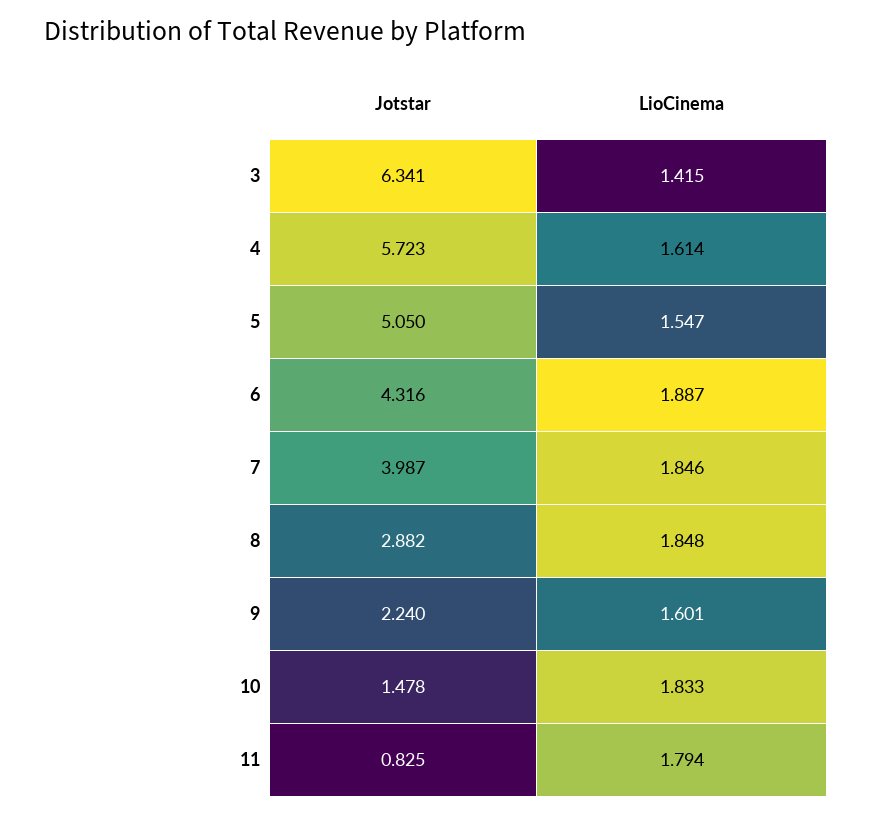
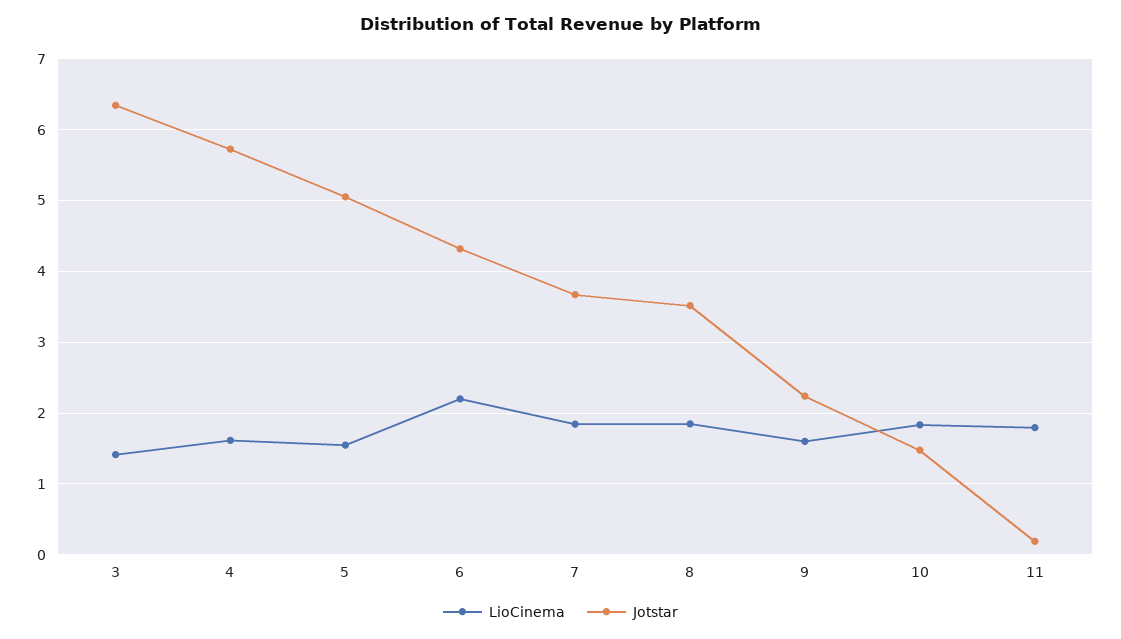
  {
    "Jotstar": {
      "3": 6.341,
      "4": 5.723,
      "5": 5.05,
      "6": 4.316,
-     "7": 3.987,
+     "7": 3.7,
-     "8": 2.882,
+     "8": 3.5,
      "9": 2.24,
      "10": 1.478,
-     "11": 0.825
+     "11": 0.2
    },
    "LioCinema": {
      "3": 1.415,
      "4": 1.614,
      "5": 1.547,
-     "6": 1.887,
+     "6": 2.2,
      "7": 1.846,
      "8": 1.848,
      "9": 1.601,
      "10": 1.833,
      "11": 1.794
    }
  }

